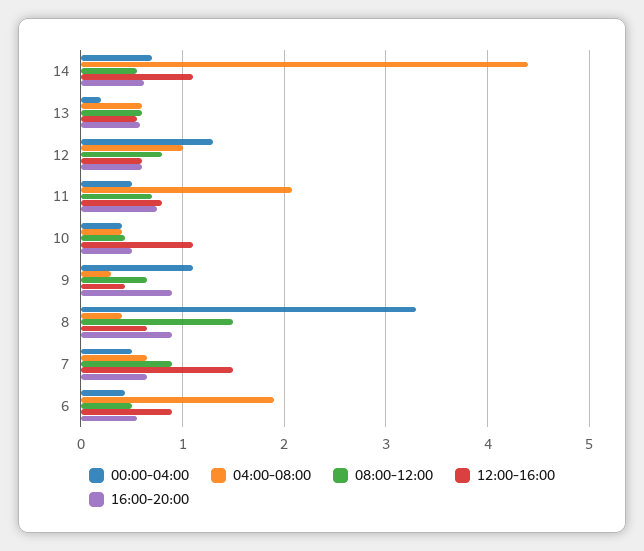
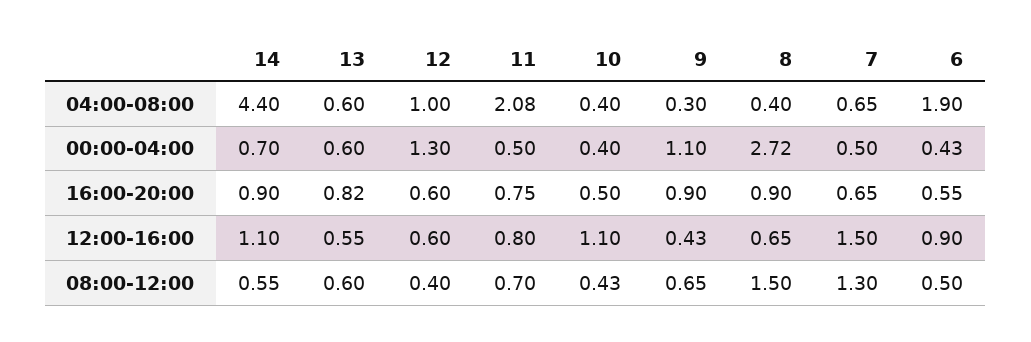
  {
    "00:00-04:00": {
      "14": 0.7,
-     "13": 0.2,
+     "13": 0.6,
      "12": 1.3,
      "11": 0.5,
      "10": 0.4,
      "9": 1.1,
-     "8": 3.3,
+     "8": 2.72,
      "7": 0.5,
      "6": 0.43
    },
    "04:00-08:00": {
      "14": 4.4,
      "13": 0.6,
      "12": 1,
      "11": 2.08,
      "10": 0.4,
      "9": 0.3,
      "8": 0.4,
      "7": 0.65,
      "6": 1.9
    },
    "08:00-12:00": {
      "14": 0.55,
      "13": 0.6,
-     "12": 0.8,
+     "12": 0.4,
      "11": 0.7,
      "10": 0.43,
      "9": 0.65,
      "8": 1.5,
-     "7": 0.9,
+     "7": 1.3,
      "6": 0.5
    },
    "12:00-16:00": {
      "14": 1.1,
      "13": 0.55,
      "12": 0.6,
      "11": 0.8,
      "10": 1.1,
      "9": 0.43,
      "8": 0.65,
      "7": 1.5,
      "6": 0.9
    },
    "16:00-20:00": {
-     "14": 0.6,
+     "14": 0.9,
-     "13": 0.6,
+     "13": 0.82,
      "12": 0.6,
      "11": 0.75,
      "10": 0.5,
      "9": 0.9,
      "8": 0.9,
      "7": 0.65,
      "6": 0.55
    }
  }

